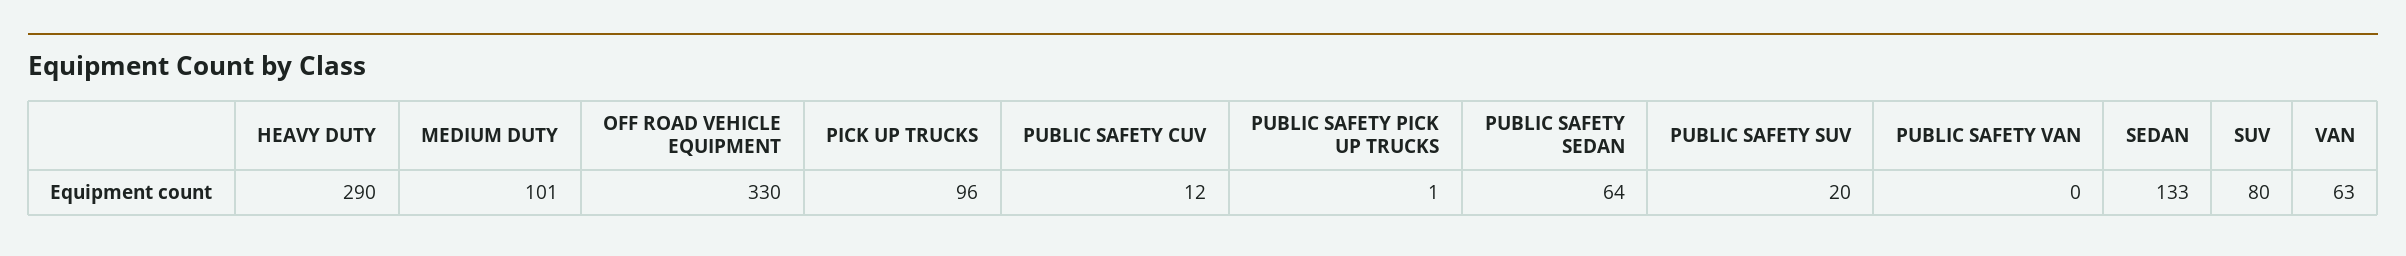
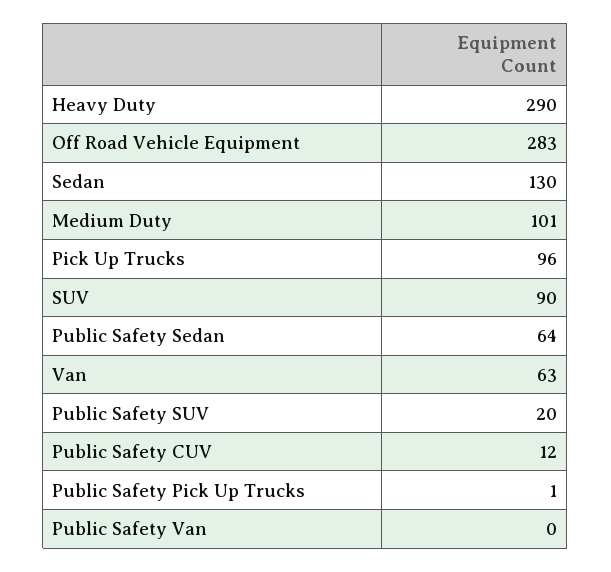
  {
    "HEAVY DUTY": 290,
    "MEDIUM DUTY": 101,
-   "OFF ROAD VEHICLE EQUIPMENT": 330,
+   "OFF ROAD VEHICLE EQUIPMENT": 283,
    "PICK UP TRUCKS": 96,
    "PUBLIC SAFETY CUV": 12,
    "PUBLIC SAFETY PICK UP TRUCKS": 1,
    "PUBLIC SAFETY SEDAN": 64,
    "PUBLIC SAFETY SUV": 20,
    "PUBLIC SAFETY VAN": 0,
-   "SEDAN": 133,
+   "SEDAN": 130,
-   "SUV": 80,
+   "SUV": 90,
    "VAN": 63
  }

